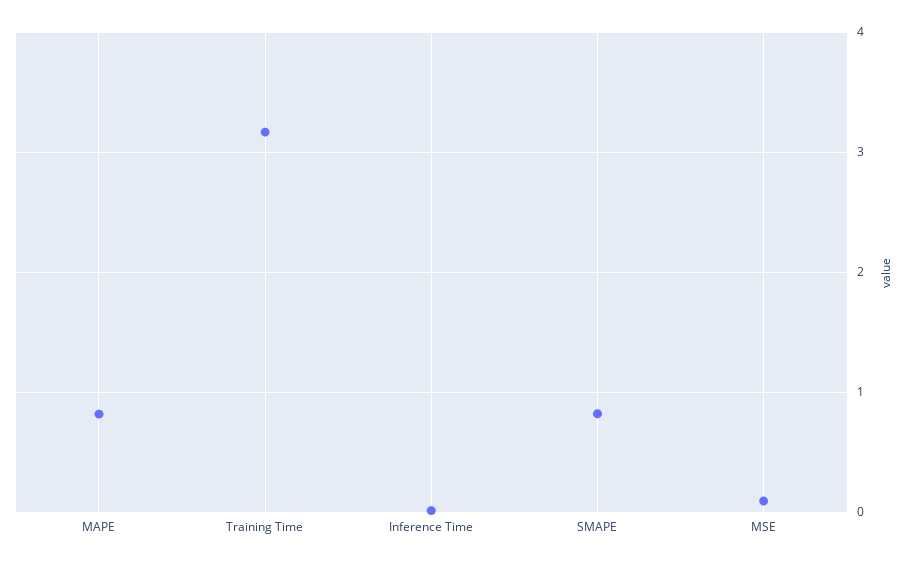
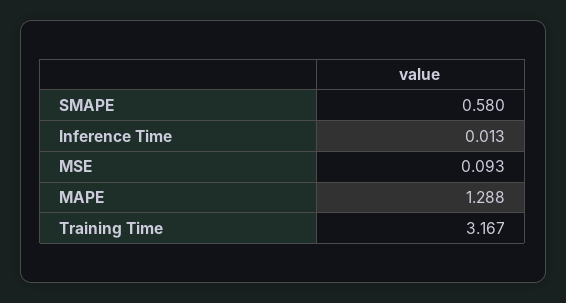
  {
-   "MAPE": 0.8,
+   "MAPE": 1.288,
    "Training Time": 3.167,
    "Inference Time": 0.013,
-   "SMAPE": 0.8,
+   "SMAPE": 0.58,
    "MSE": 0.093
  }

